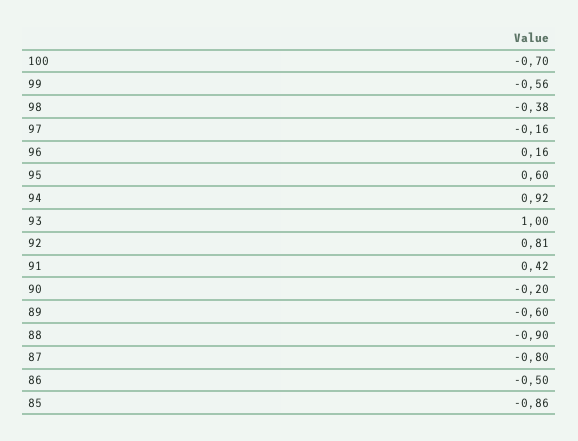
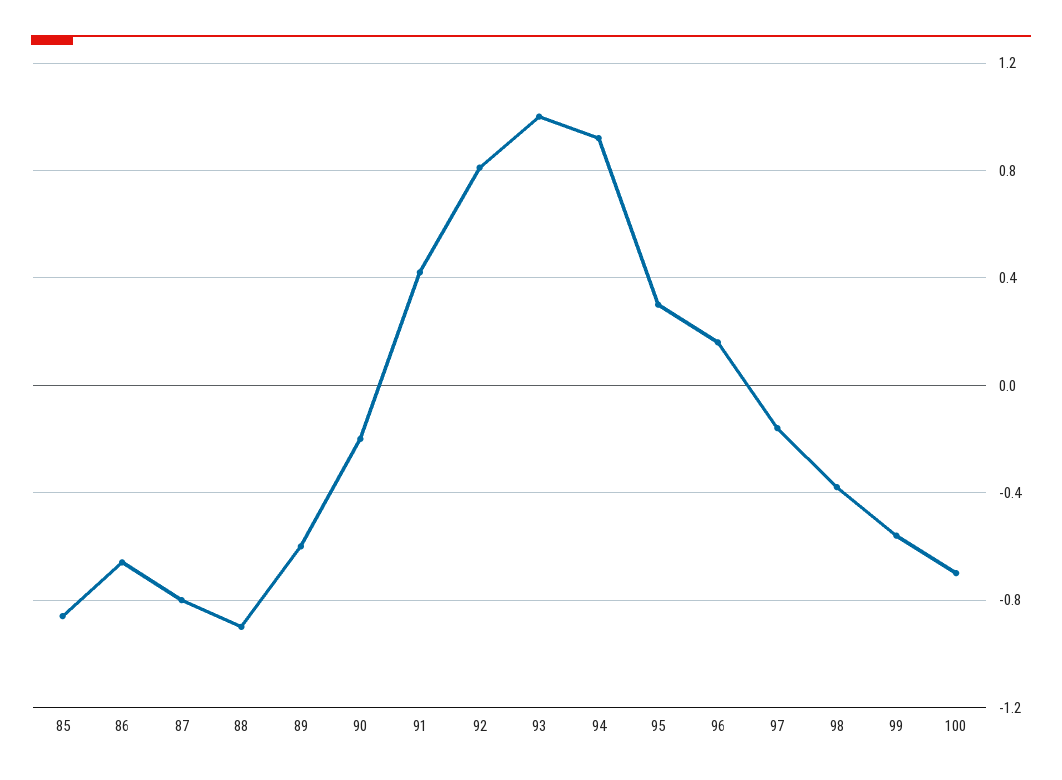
  {
    "100": -0.7,
    "99": -0.56,
    "98": -0.38,
    "97": -0.16,
    "96": 0.16,
-   "95": 0.6,
+   "95": 0.3,
    "94": 0.92,
    "93": 1,
    "92": 0.81,
    "91": 0.42,
    "90": -0.2,
    "89": -0.6,
    "88": -0.9,
    "87": -0.8,
-   "86": -0.5,
+   "86": -0.65,
    "85": -0.86
  }

